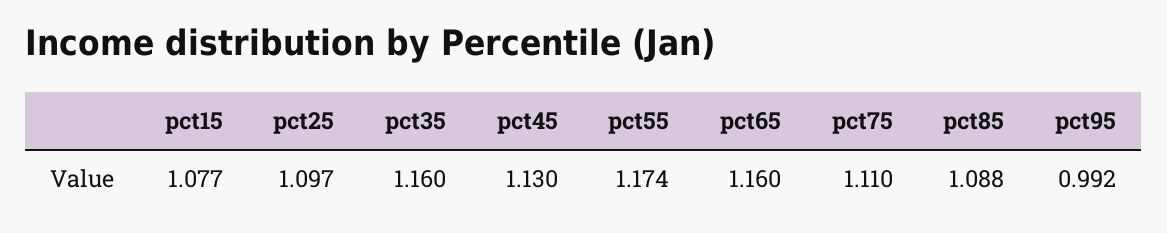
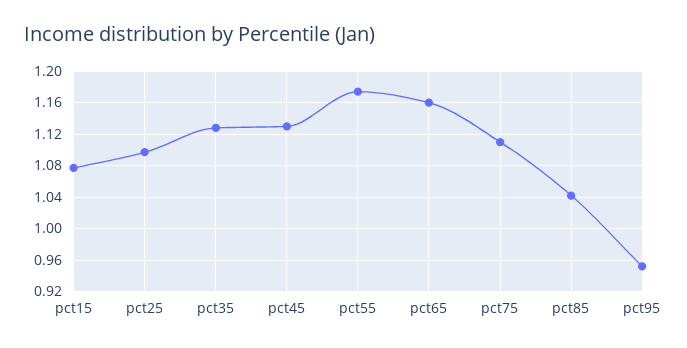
  {
    "pct15": 1.077,
    "pct25": 1.097,
-   "pct35": 1.16,
+   "pct35": 1.13,
    "pct45": 1.13,
    "pct55": 1.174,
    "pct65": 1.16,
    "pct75": 1.11,
-   "pct85": 1.088,
+   "pct85": 1.04,
-   "pct95": 0.992
+   "pct95": 0.95
  }

